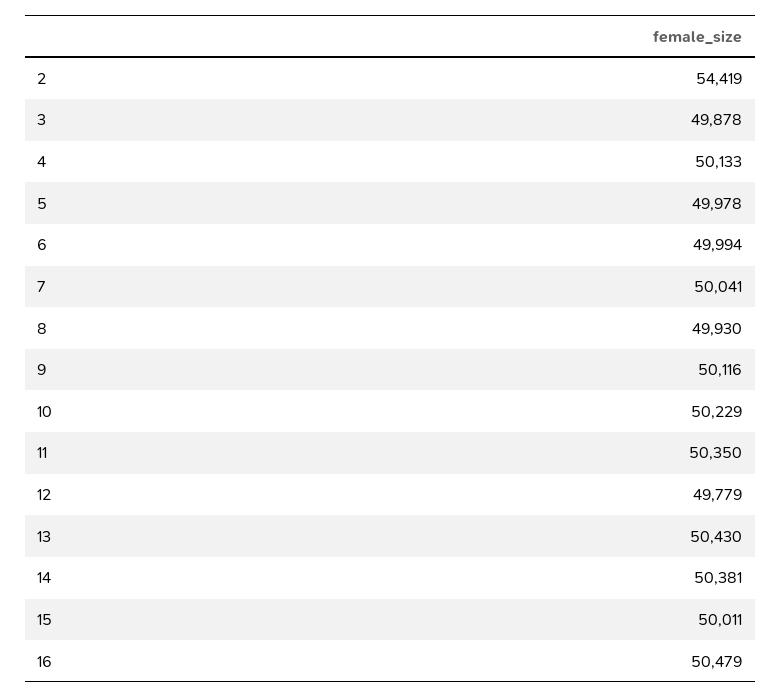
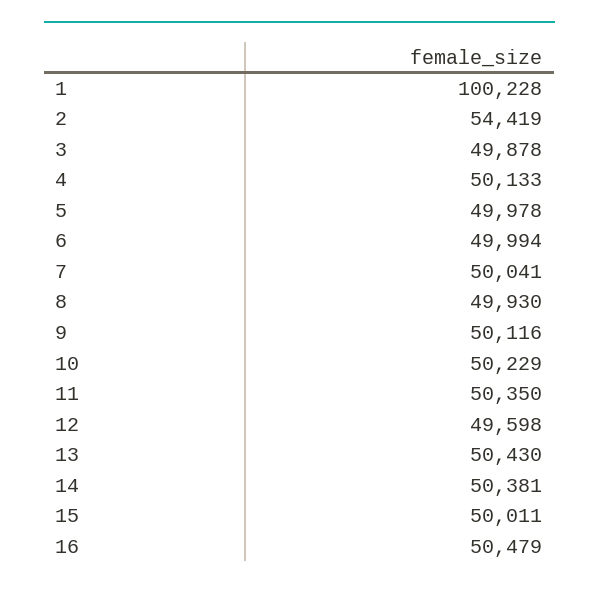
  {
    "2": 54419,
    "3": 49878,
    "4": 50133,
    "5": 49978,
    "6": 49994,
    "7": 50041,
    "8": 49930,
    "9": 50116,
    "10": 50229,
    "11": 50350,
-   "12": 49779,
+   "12": 49598,
    "13": 50430,
    "14": 50381,
    "15": 50011,
-   "16": 50479
+   "16": 50479,
+   "1": 100228
  }

